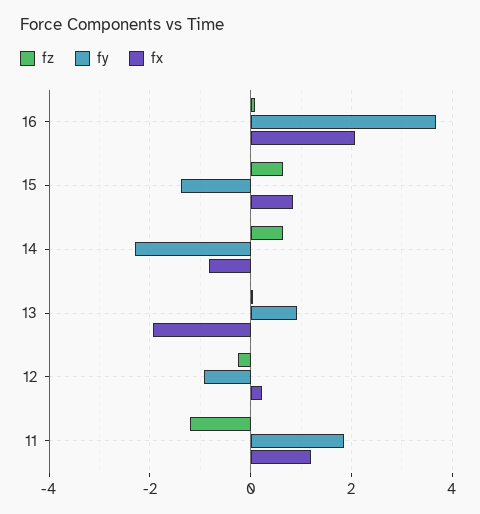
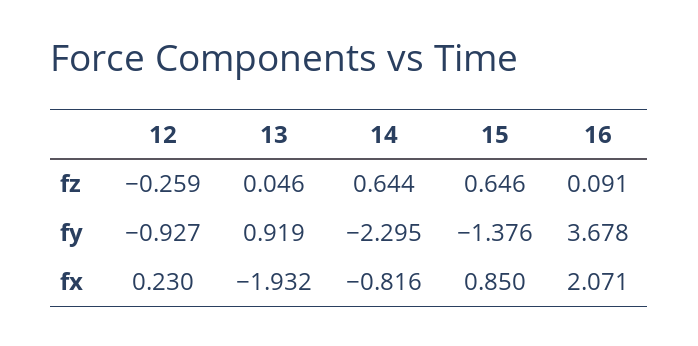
  {
    "fz": {
      "16": 0.091,
      "15": 0.646,
      "14": 0.644,
      "13": 0.046,
-     "12": -0.259,
+     "12": -0.259
-     "11": -1.2
    },
    "fy": {
      "16": 3.678,
      "15": -1.376,
      "14": -2.295,
      "13": 0.919,
-     "12": -0.927,
+     "12": -0.927
-     "11": 1.8
    },
    "fx": {
      "16": 2.071,
      "15": 0.85,
      "14": -0.816,
      "13": -1.932,
-     "12": 0.23,
+     "12": 0.23
-     "11": 1.2
    }
  }

